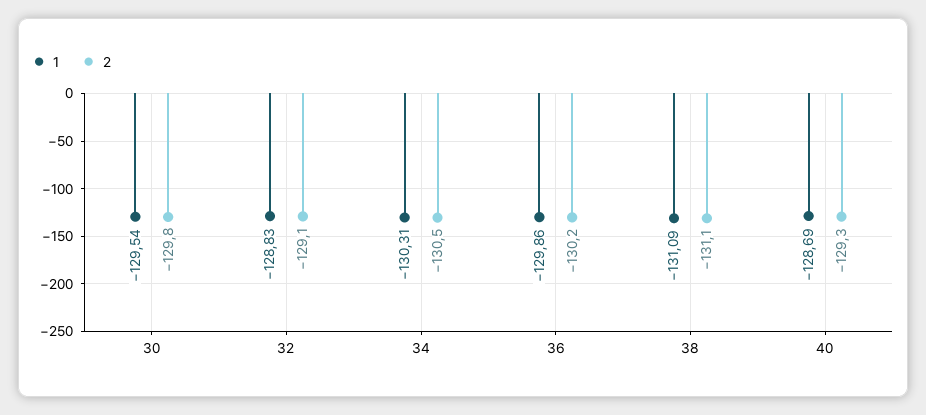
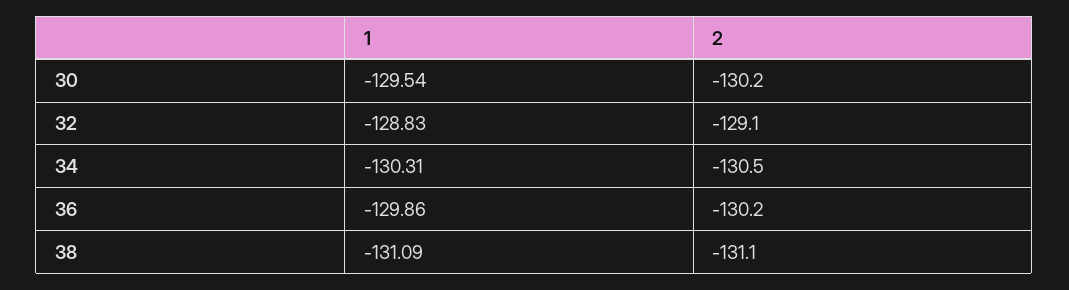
  {
    "1": {
      "30": -129.54,
      "32": -128.83,
      "34": -130.31,
      "36": -129.86,
-     "38": -131.09,
+     "38": -131.09
-     "40": -128.69
    },
    "2": {
-     "30": -129.8,
+     "30": -130.2,
      "32": -129.1,
      "34": -130.5,
      "36": -130.2,
-     "38": -131.1,
+     "38": -131.1
-     "40": -129.3
    }
  }

